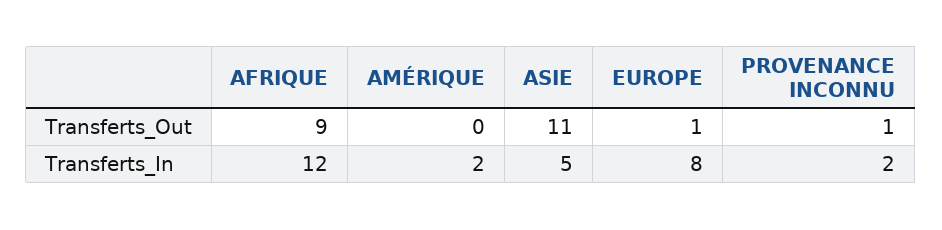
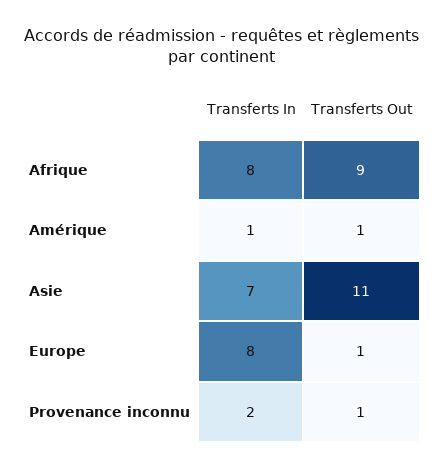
  {
    "AFRIQUE": {
      "Transferts_Out": 9,
-     "Transferts_In": 12
+     "Transferts_In": 8
    },
    "AMÉRIQUE": {
-     "Transferts_Out": 0,
+     "Transferts_Out": 1,
-     "Transferts_In": 2
+     "Transferts_In": 1
    },
    "ASIE": {
      "Transferts_Out": 11,
-     "Transferts_In": 5
+     "Transferts_In": 7
    },
    "EUROPE": {
      "Transferts_Out": 1,
      "Transferts_In": 8
    },
    "PROVENANCE INCONNU": {
      "Transferts_Out": 1,
      "Transferts_In": 2
    }
  }

